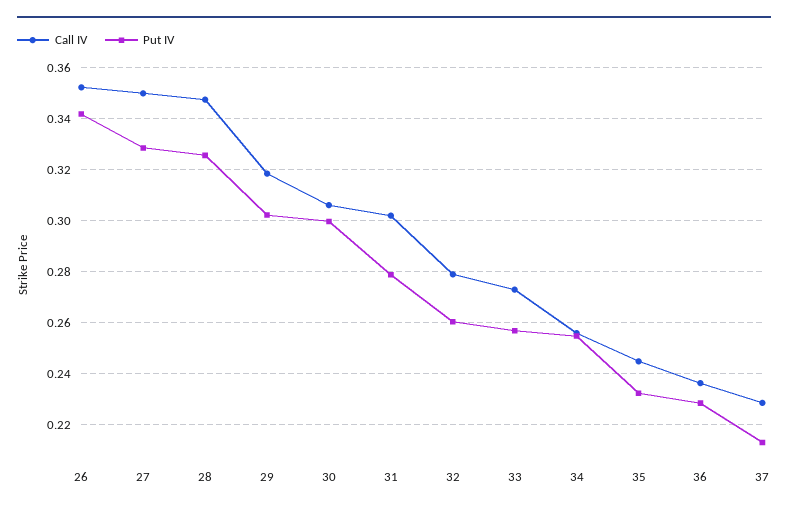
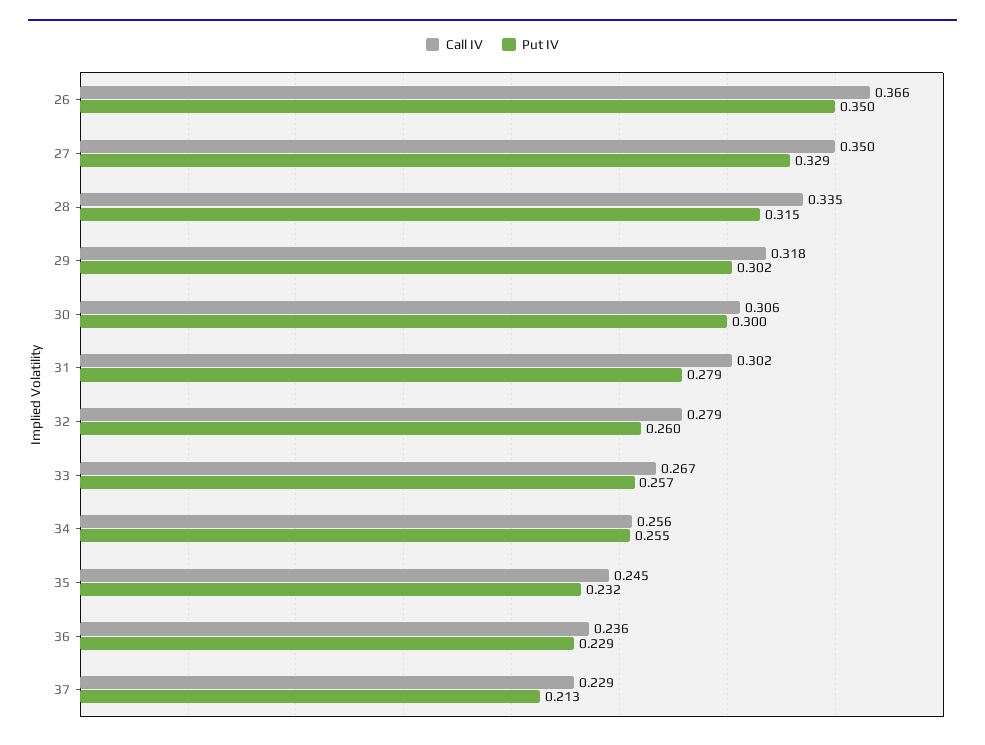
  {
    "Call IV": {
-     "26": 0.3525,
+     "26": 0.366,
      "27": 0.35,
-     "28": 0.3475,
+     "28": 0.335,
      "29": 0.318,
      "30": 0.306,
      "31": 0.302,
      "32": 0.279,
-     "33": 0.2725,
+     "33": 0.267,
      "34": 0.256,
      "35": 0.245,
      "36": 0.236,
      "37": 0.229
    },
    "Put IV": {
-     "26": 0.3425,
+     "26": 0.35,
      "27": 0.329,
-     "28": 0.325,
+     "28": 0.315,
      "29": 0.302,
      "30": 0.3,
      "31": 0.279,
      "32": 0.26,
      "33": 0.257,
      "34": 0.255,
      "35": 0.232,
      "36": 0.229,
      "37": 0.213
    }
  }

